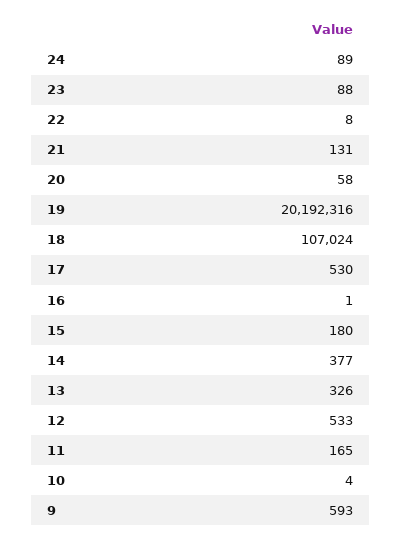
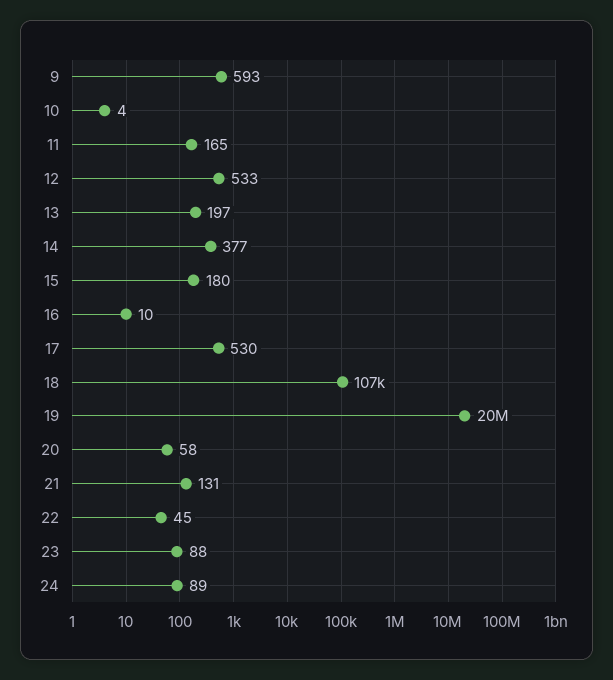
  {
    "24": 89,
    "23": 88,
-   "22": 8,
+   "22": 45,
    "21": 131,
    "20": 58,
    "19": 20192316,
    "18": 107024,
    "17": 530,
-   "16": 1,
+   "16": 10,
    "15": 180,
    "14": 377,
-   "13": 326,
+   "13": 197,
    "12": 533,
    "11": 165,
    "10": 4,
    "9": 593
  }

